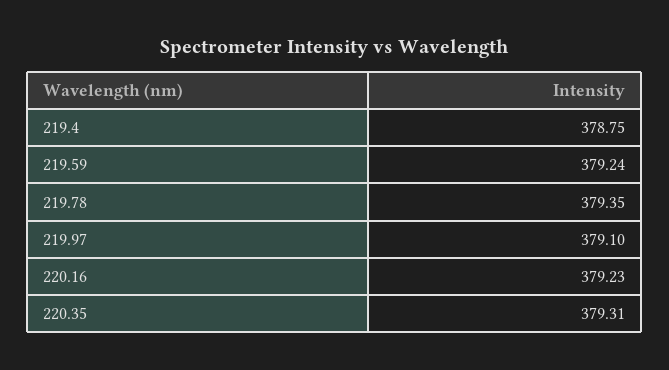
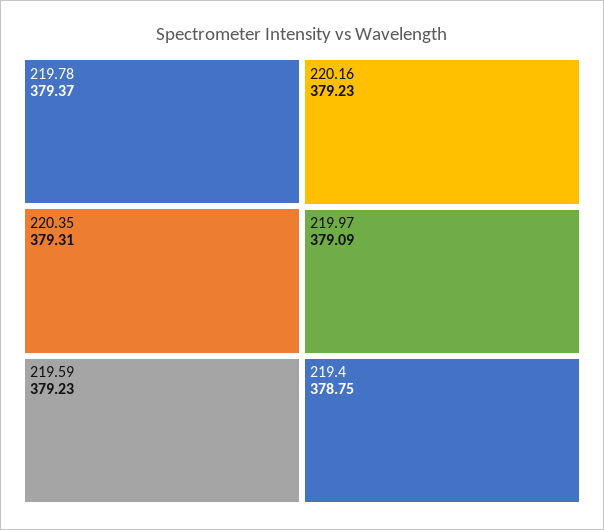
  {
    "219.4": 378.75,
-   "219.59": 379.24,
+   "219.59": 379.23,
-   "219.78": 379.35,
+   "219.78": 379.37,
-   "219.97": 379.1,
+   "219.97": 379.09,
    "220.16": 379.23,
    "220.35": 379.31
  }

